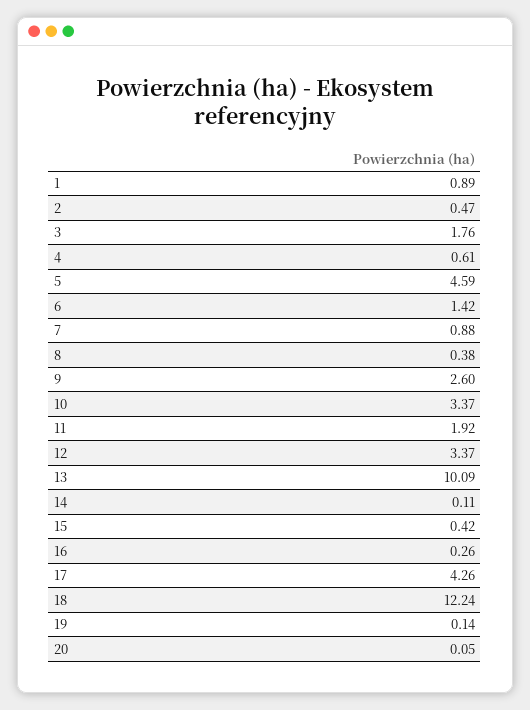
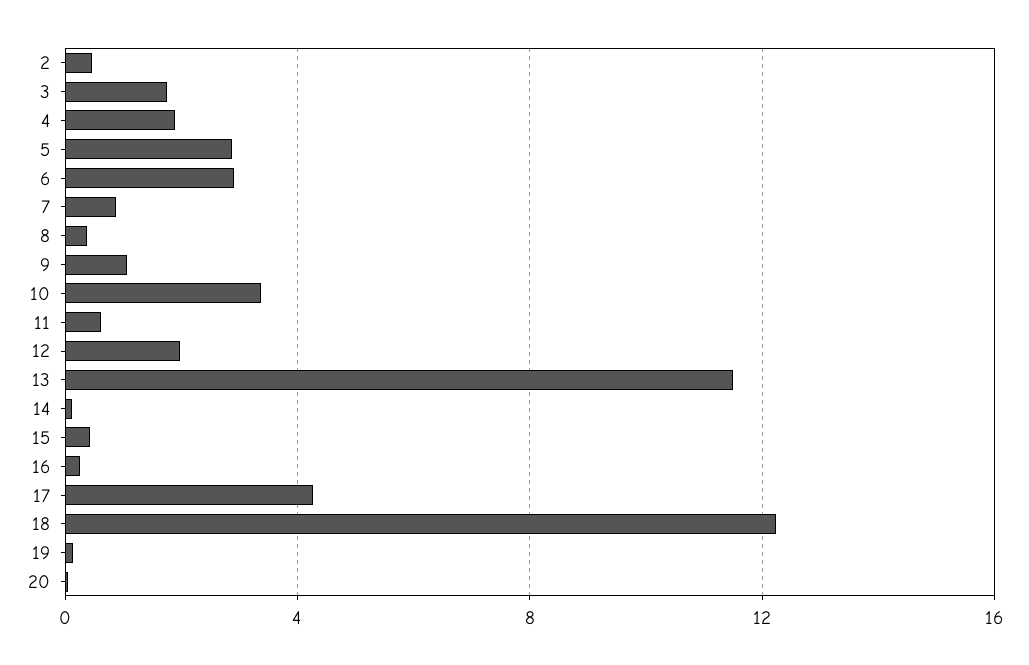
  {
-   "1": 0.89,
    "2": 0.47,
    "3": 1.76,
-   "4": 0.61,
+   "4": 2,
-   "5": 4.59,
+   "5": 3,
-   "6": 1.42,
+   "6": 3,
    "7": 0.88,
    "8": 0.38,
-   "9": 2.6,
+   "9": 1,
    "10": 3.37,
-   "11": 1.92,
+   "11": 0.5,
-   "12": 3.37,
+   "12": 2,
-   "13": 10.09,
+   "13": 11.5,
    "14": 0.11,
    "15": 0.42,
    "16": 0.26,
    "17": 4.26,
    "18": 12.24,
    "19": 0.14,
    "20": 0.05
  }

